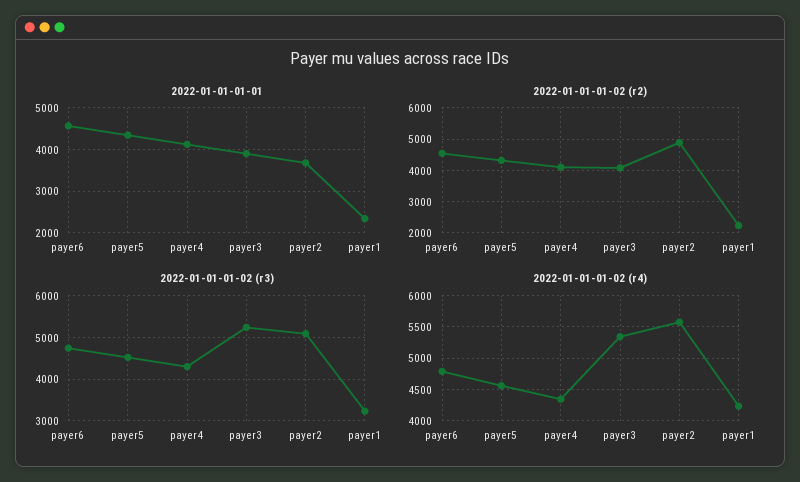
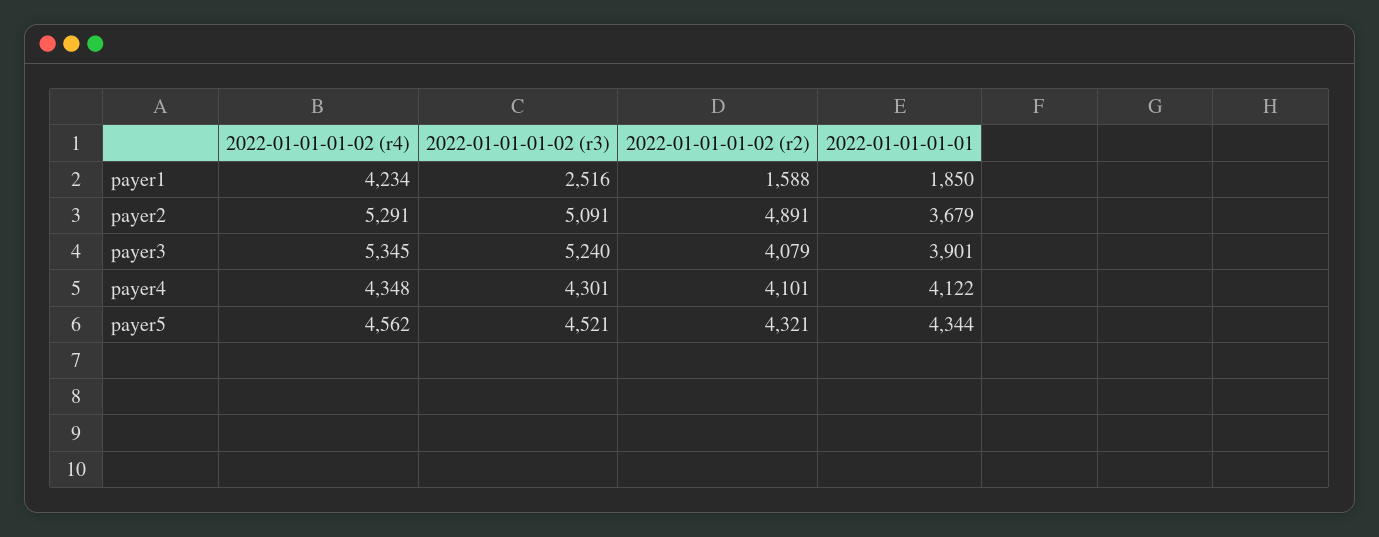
  {
    "2022-01-01-01-01": {
-     "payer6": 4600,
      "payer5": 4344,
      "payer4": 4122,
      "payer3": 3901,
      "payer2": 3679,
-     "payer1": 2400
+     "payer1": 1850
    },
    "2022-01-01-01-02 (r2)": {
-     "payer6": 4600,
      "payer5": 4321,
      "payer4": 4101,
      "payer3": 4079,
      "payer2": 4891,
-     "payer1": 2200
+     "payer1": 1588
    },
    "2022-01-01-01-02 (r3)": {
-     "payer6": 4800,
      "payer5": 4521,
      "payer4": 4301,
      "payer3": 5240,
      "payer2": 5091,
-     "payer1": 3200
+     "payer1": 2516
    },
    "2022-01-01-01-02 (r4)": {
-     "payer6": 4800,
      "payer5": 4562,
      "payer4": 4348,
      "payer3": 5345,
-     "payer2": 5600,
+     "payer2": 5291,
      "payer1": 4234
    }
  }

